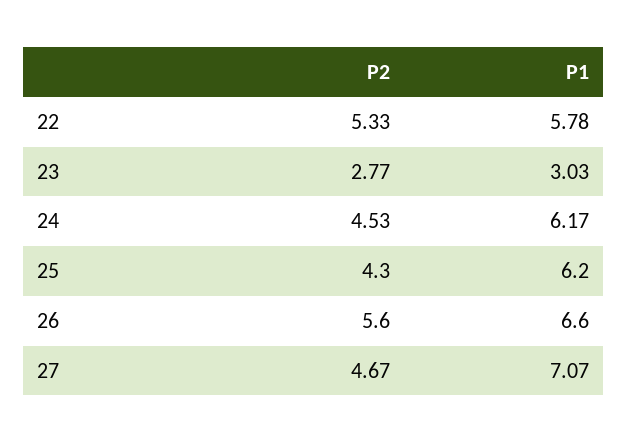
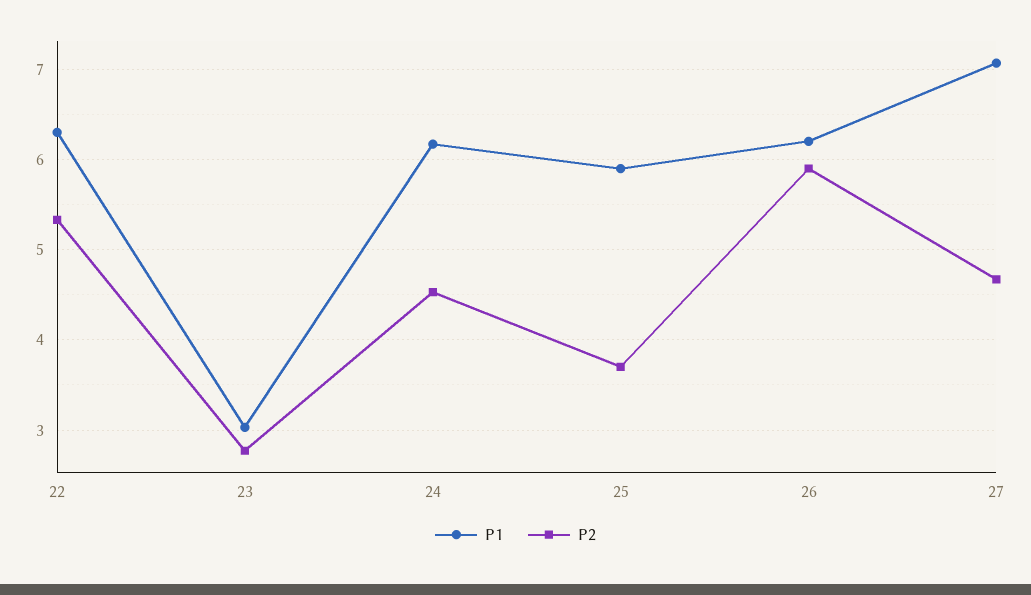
  {
    "P2": {
      "22": 5.33,
      "23": 2.77,
      "24": 4.53,
-     "25": 4.3,
+     "25": 3.7,
-     "26": 5.6,
+     "26": 5.9,
      "27": 4.67
    },
    "P1": {
-     "22": 5.78,
+     "22": 6.3,
      "23": 3.03,
      "24": 6.17,
-     "25": 6.2,
+     "25": 5.9,
-     "26": 6.6,
+     "26": 6.2,
      "27": 7.07
    }
  }

